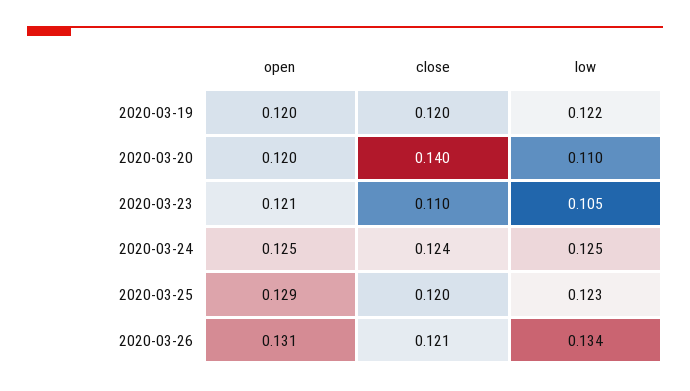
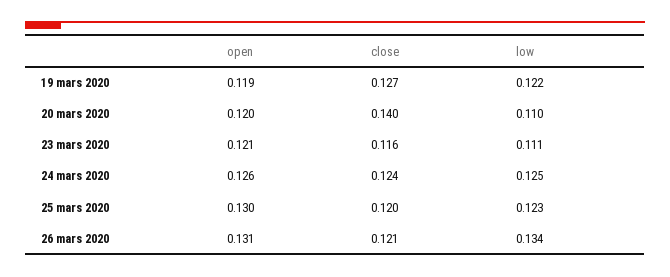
  {
    "open": {
-     "2020-03-19": 0.12,
+     "2020-03-19": 0.119,
      "2020-03-20": 0.12,
      "2020-03-23": 0.121,
-     "2020-03-24": 0.125,
+     "2020-03-24": 0.126,
-     "2020-03-25": 0.129,
+     "2020-03-25": 0.13,
      "2020-03-26": 0.131
    },
    "close": {
-     "2020-03-19": 0.12,
+     "2020-03-19": 0.127,
      "2020-03-20": 0.14,
-     "2020-03-23": 0.11,
+     "2020-03-23": 0.116,
      "2020-03-24": 0.124,
      "2020-03-25": 0.12,
      "2020-03-26": 0.121
    },
    "low": {
      "2020-03-19": 0.122,
      "2020-03-20": 0.11,
-     "2020-03-23": 0.105,
+     "2020-03-23": 0.111,
      "2020-03-24": 0.125,
      "2020-03-25": 0.123,
      "2020-03-26": 0.134
    }
  }

